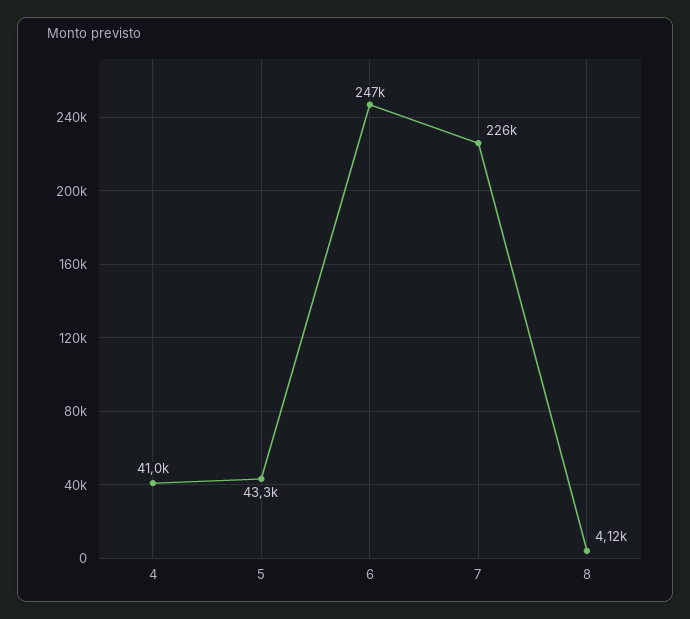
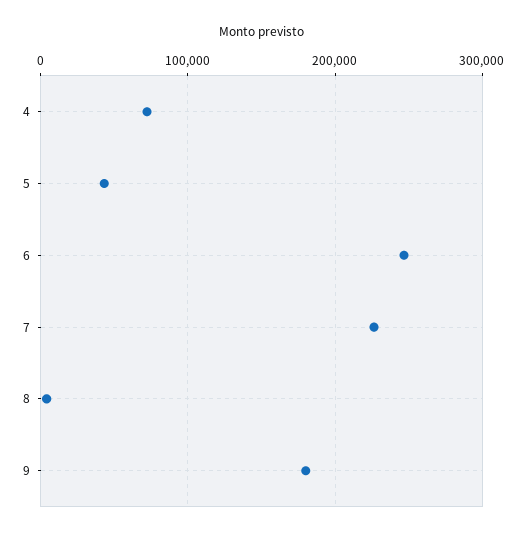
  {
-   "4": 41000,
+   "4": 70000,
    "5": 43300,
    "6": 247000,
    "7": 226000,
-   "8": 4120
+   "8": 4120,
+   "9": 180000
  }

